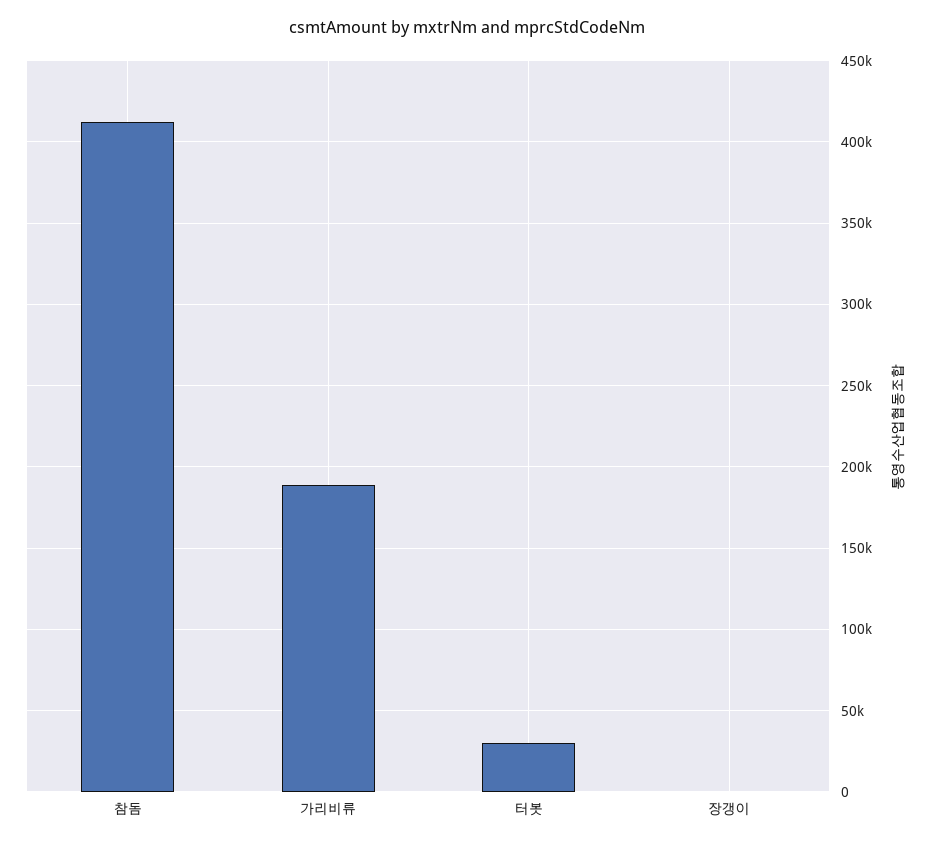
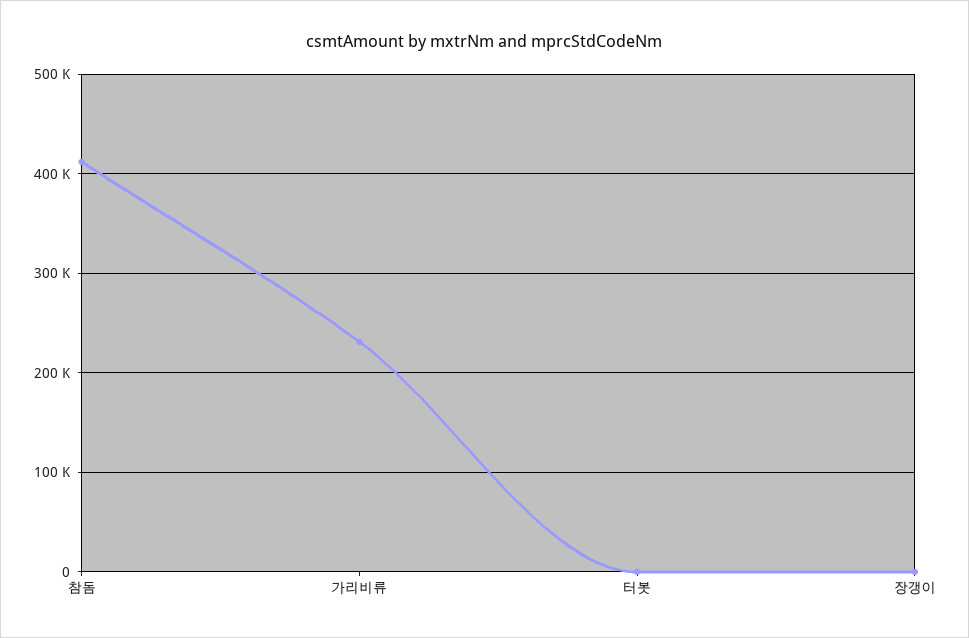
  {
    "참돔": 410000,
-   "가리비류": 190000,
+   "가리비류": 230000,
-   "터봇": 30000,
+   "터봇": 0,
    "장갱이": 0
  }

